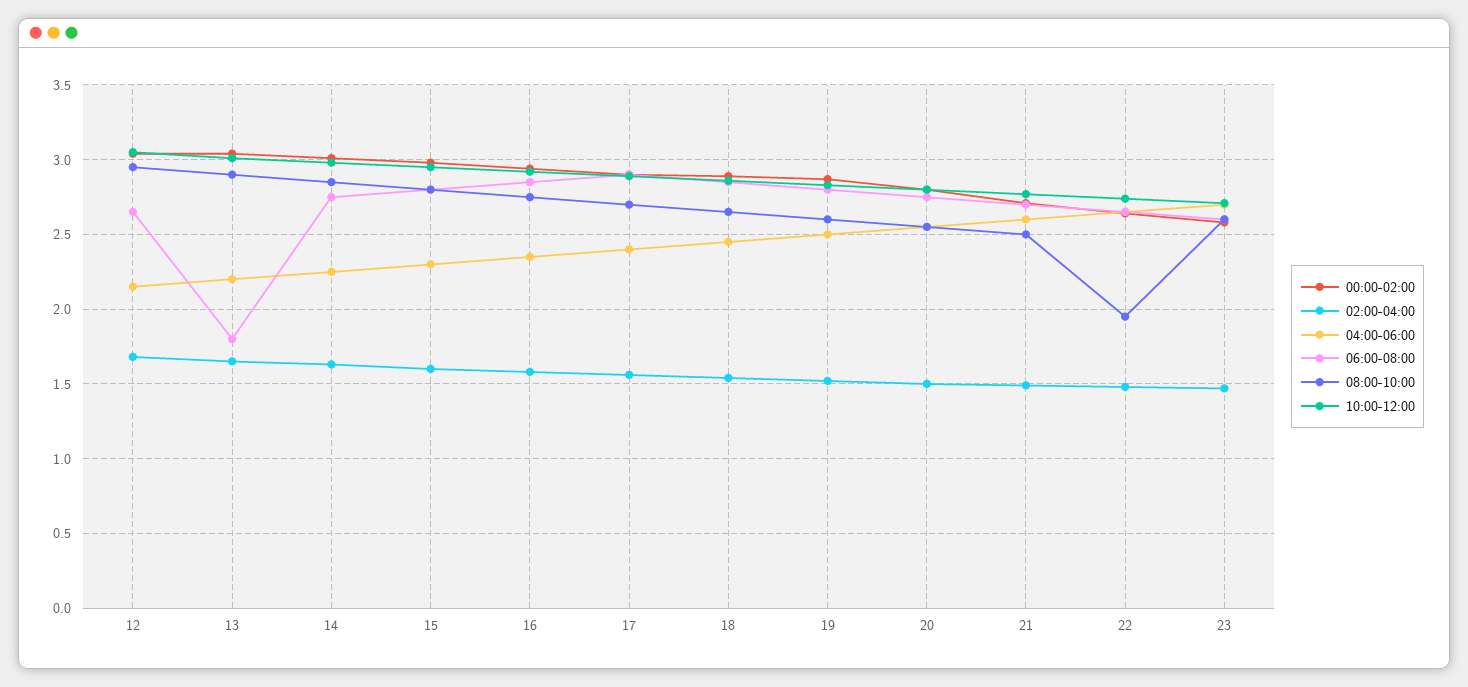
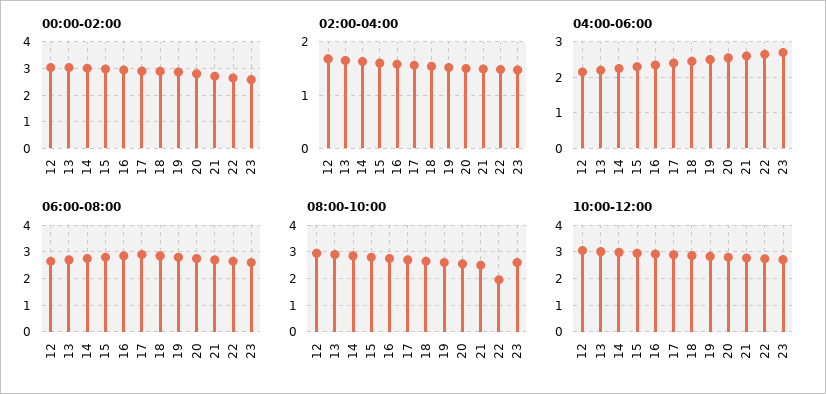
  {
    "00:00-02:00": {
      "12": 3.05,
      "13": 3.05,
      "14": 3,
      "15": 3,
      "16": 2.95,
      "17": 2.9,
      "18": 2.9,
      "19": 2.85,
      "20": 2.8,
      "21": 2.7,
      "22": 2.65,
      "23": 2.6
    },
    "02:00-04:00": {
      "12": 1.7,
      "13": 1.65,
      "14": 1.65,
      "15": 1.6,
      "16": 1.6,
      "17": 1.55,
      "18": 1.55,
      "19": 1.5,
      "20": 1.5,
      "21": 1.5,
      "22": 1.5,
      "23": 1.45
    },
    "04:00-06:00": {
      "12": 2.15,
      "13": 2.2,
      "14": 2.25,
      "15": 2.3,
      "16": 2.35,
      "17": 2.4,
      "18": 2.45,
      "19": 2.5,
      "20": 2.55,
      "21": 2.6,
      "22": 2.65,
      "23": 2.7
    },
    "06:00-08:00": {
      "12": 2.65,
-     "13": 1.8,
+     "13": 2.75,
      "14": 2.75,
      "15": 2.8,
      "16": 2.85,
      "17": 2.9,
      "18": 2.85,
      "19": 2.8,
      "20": 2.75,
      "21": 2.7,
      "22": 2.65,
      "23": 2.6
    },
    "08:00-10:00": {
      "12": 2.95,
      "13": 2.9,
      "14": 2.85,
      "15": 2.8,
      "16": 2.75,
      "17": 2.7,
      "18": 2.65,
      "19": 2.6,
      "20": 2.55,
      "21": 2.5,
      "22": 1.95,
      "23": 2.6
    },
    "10:00-12:00": {
      "12": 3.05,
      "13": 3,
      "14": 3,
      "15": 2.95,
      "16": 2.9,
      "17": 2.9,
      "18": 2.85,
      "19": 2.85,
      "20": 2.8,
      "21": 2.75,
      "22": 2.75,
      "23": 2.7
    }
  }

